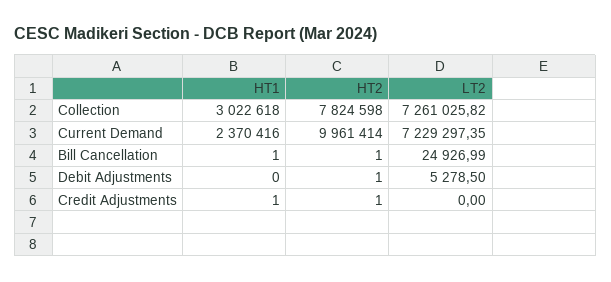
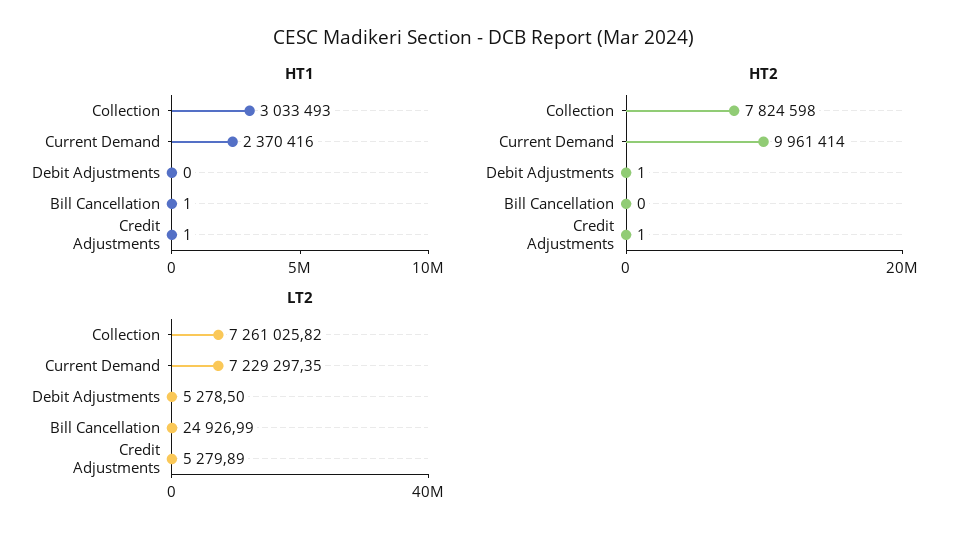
  {
    "HT1": {
-     "Collection": 3022618,
+     "Collection": 3033493,
      "Current Demand": 2370416,
      "Bill Cancellation": 1,
      "Debit Adjustments": 0,
      "Credit Adjustments": 1
    },
    "HT2": {
      "Collection": 7824598,
      "Current Demand": 9961414,
-     "Bill Cancellation": 1,
+     "Bill Cancellation": 0,
      "Debit Adjustments": 1,
      "Credit Adjustments": 1
    },
    "LT2": {
      "Collection": 7261025.82,
      "Current Demand": 7229297.35,
      "Bill Cancellation": 24926.99,
      "Debit Adjustments": 5278.5,
-     "Credit Adjustments": 0
+     "Credit Adjustments": 5279.89
    }
  }

